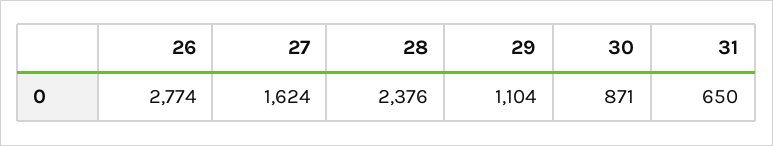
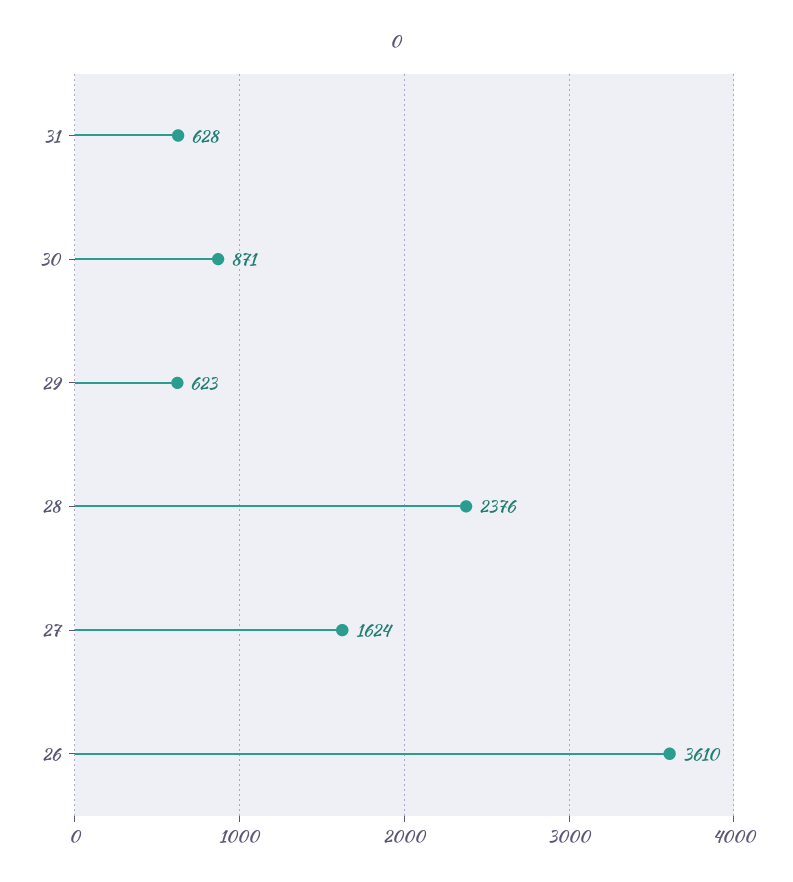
  {
-   "26": 2774,
+   "26": 3610,
    "27": 1624,
    "28": 2376,
-   "29": 1104,
+   "29": 623,
    "30": 871,
-   "31": 650
+   "31": 628
  }

